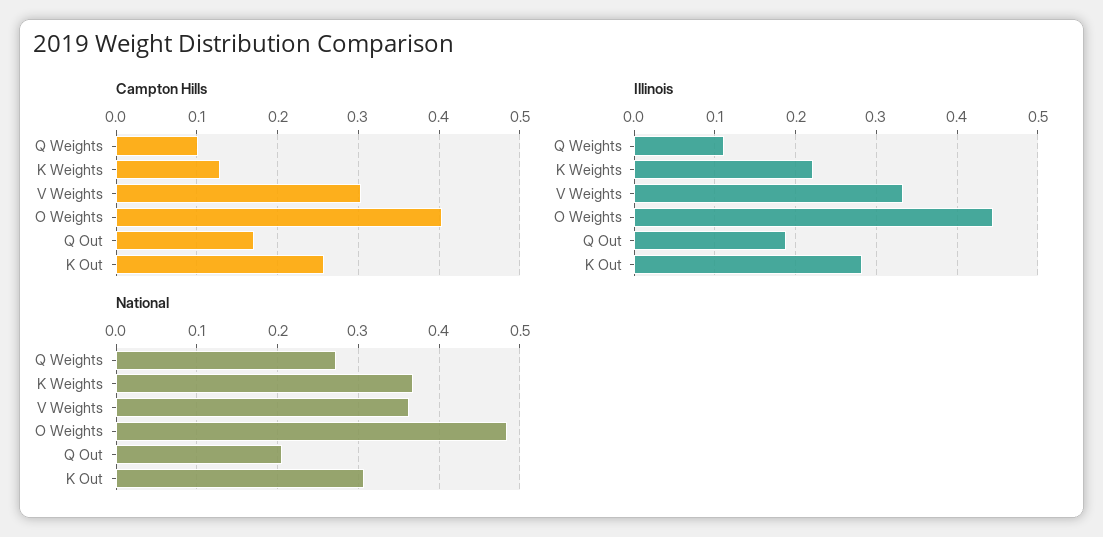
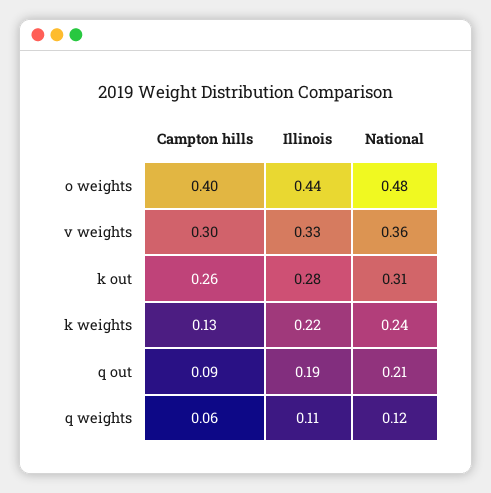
  {
    "Campton Hills": {
-     "Q Weights": 0.1,
+     "Q Weights": 0.06,
      "K Weights": 0.13,
      "V Weights": 0.3,
      "O Weights": 0.4,
-     "Q Out": 0.17,
+     "Q Out": 0.09,
      "K Out": 0.26
    },
    "Illinois": {
      "Q Weights": 0.11,
      "K Weights": 0.22,
      "V Weights": 0.33,
      "O Weights": 0.44,
      "Q Out": 0.19,
      "K Out": 0.28
    },
    "National": {
-     "Q Weights": 0.27,
+     "Q Weights": 0.12,
-     "K Weights": 0.37,
+     "K Weights": 0.24,
      "V Weights": 0.36,
      "O Weights": 0.48,
      "Q Out": 0.21,
      "K Out": 0.31
    }
  }

